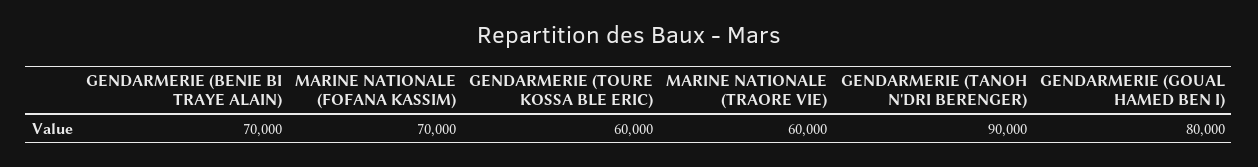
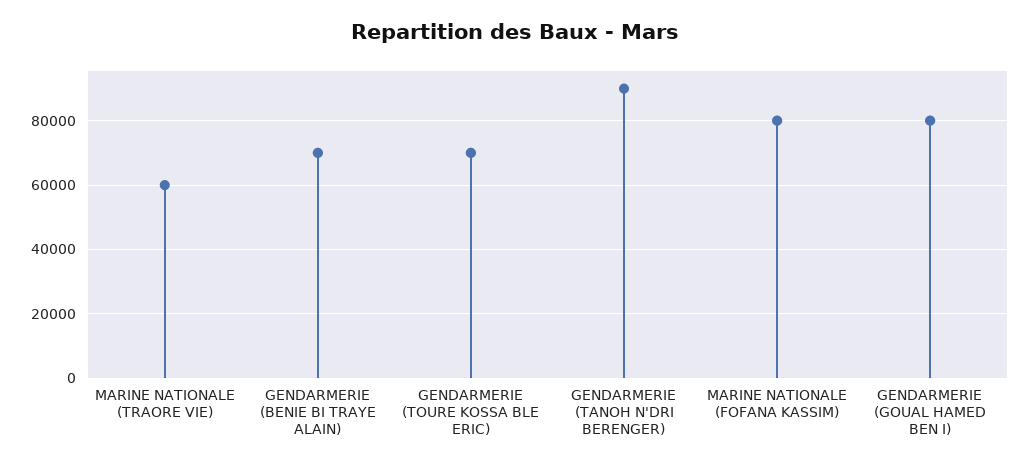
  {
    "GENDARMERIE (BENIE BI TRAYE ALAIN)": 70000,
-   "MARINE NATIONALE (FOFANA KASSIM)": 70000,
+   "MARINE NATIONALE (FOFANA KASSIM)": 80000,
-   "GENDARMERIE (TOURE KOSSA BLE ERIC)": 60000,
+   "GENDARMERIE (TOURE KOSSA BLE ERIC)": 70000,
    "MARINE NATIONALE (TRAORE VIE)": 60000,
    "GENDARMERIE (TANOH N'DRI BERENGER)": 90000,
    "GENDARMERIE (GOUAL HAMED BEN I)": 80000
  }

